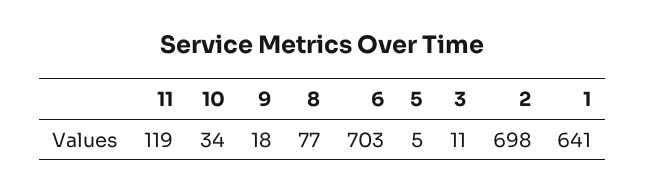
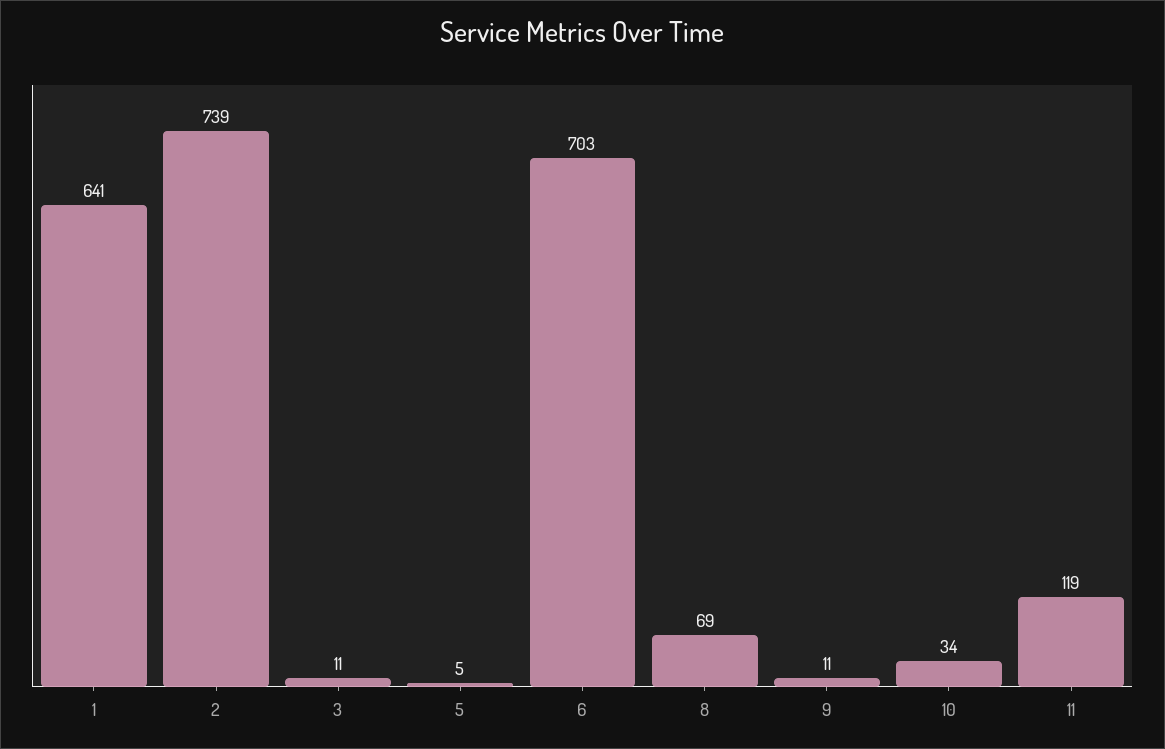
  {
    "11": 119,
    "10": 34,
-   "9": 18,
+   "9": 11,
-   "8": 77,
+   "8": 69,
    "6": 703,
    "5": 5,
    "3": 11,
-   "2": 698,
+   "2": 739,
    "1": 641
  }

